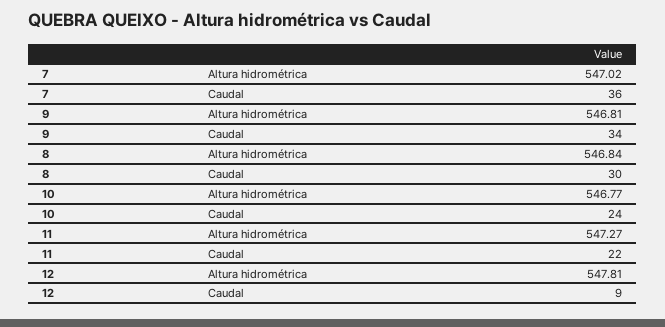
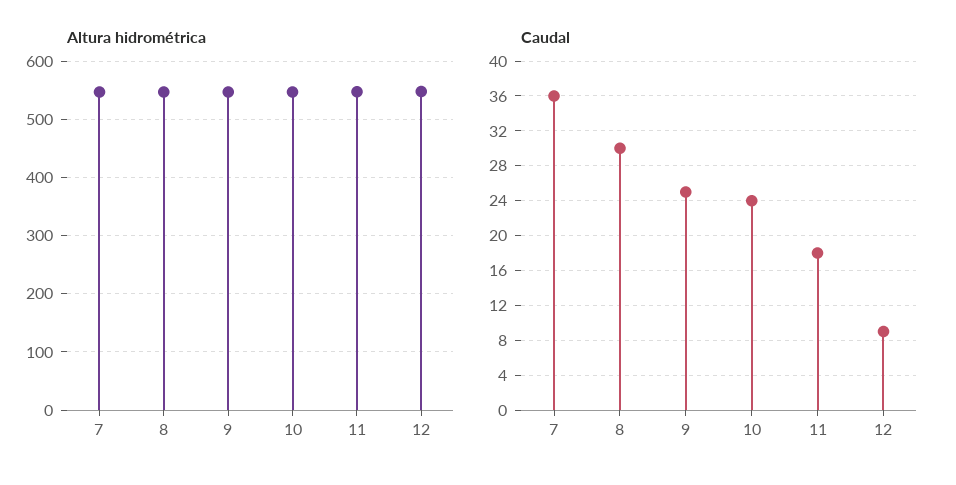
  {
    "Altura hidrométrica": {
      "7": 547.02,
      "9": 546.81,
      "8": 546.84,
      "10": 546.77,
      "11": 547.27,
      "12": 547.81
    },
    "Caudal": {
      "7": 36,
-     "9": 34,
+     "9": 25,
      "8": 30,
      "10": 24,
-     "11": 22,
+     "11": 18,
      "12": 9
    }
  }

